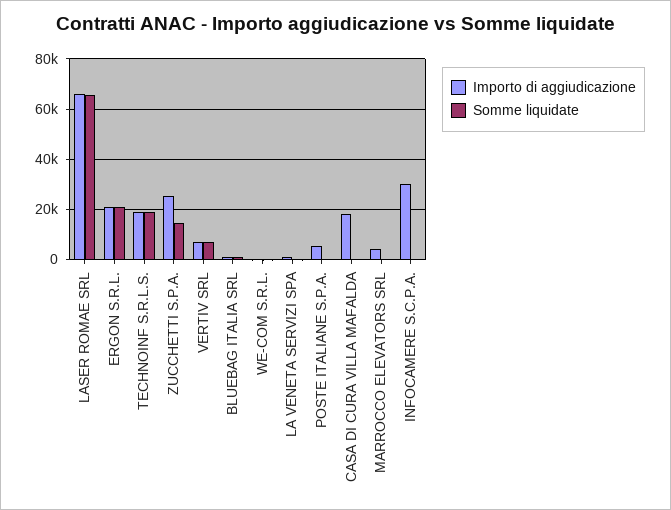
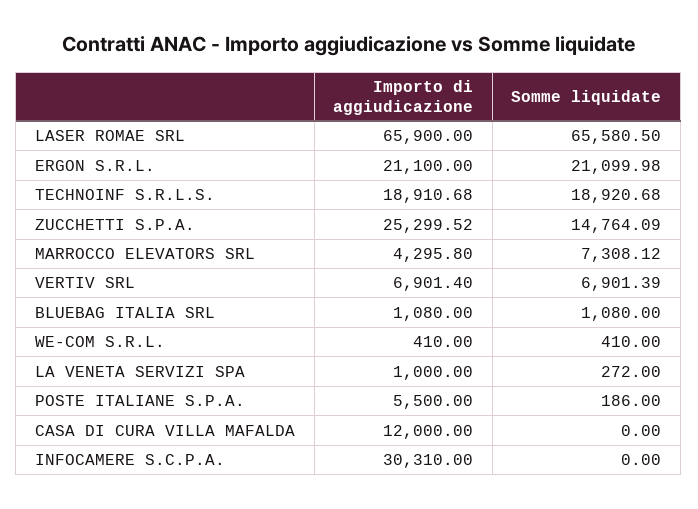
  {
    "Importo di aggiudicazione": {
      "LASER ROMAE SRL": 65900,
      "ERGON S.R.L.": 21100,
      "TECHNOINF S.R.L.S.": 18910.68,
      "ZUCCHETTI S.P.A.": 25299.52,
      "VERTIV SRL": 6901.4,
      "BLUEBAG ITALIA SRL": 1080,
      "WE-COM S.R.L.": 410,
      "LA VENETA SERVIZI SPA": 1000,
      "POSTE ITALIANE S.P.A.": 5500,
-     "CASA DI CURA VILLA MAFALDA": 17500,
+     "CASA DI CURA VILLA MAFALDA": 12000,
      "MARROCCO ELEVATORS SRL": 4295.8,
      "INFOCAMERE S.C.P.A.": 30310
    },
    "Somme liquidate": {
      "LASER ROMAE SRL": 65580.5,
      "ERGON S.R.L.": 21099.98,
      "TECHNOINF S.R.L.S.": 18920.68,
      "ZUCCHETTI S.P.A.": 14764.09,
      "VERTIV SRL": 6901.39,
      "BLUEBAG ITALIA SRL": 1080,
      "WE-COM S.R.L.": 410,
      "LA VENETA SERVIZI SPA": 272,
      "POSTE ITALIANE S.P.A.": 186,
      "CASA DI CURA VILLA MAFALDA": 0,
-     "MARROCCO ELEVATORS SRL": 0,
+     "MARROCCO ELEVATORS SRL": 7308.12,
      "INFOCAMERE S.C.P.A.": 0
    }
  }

